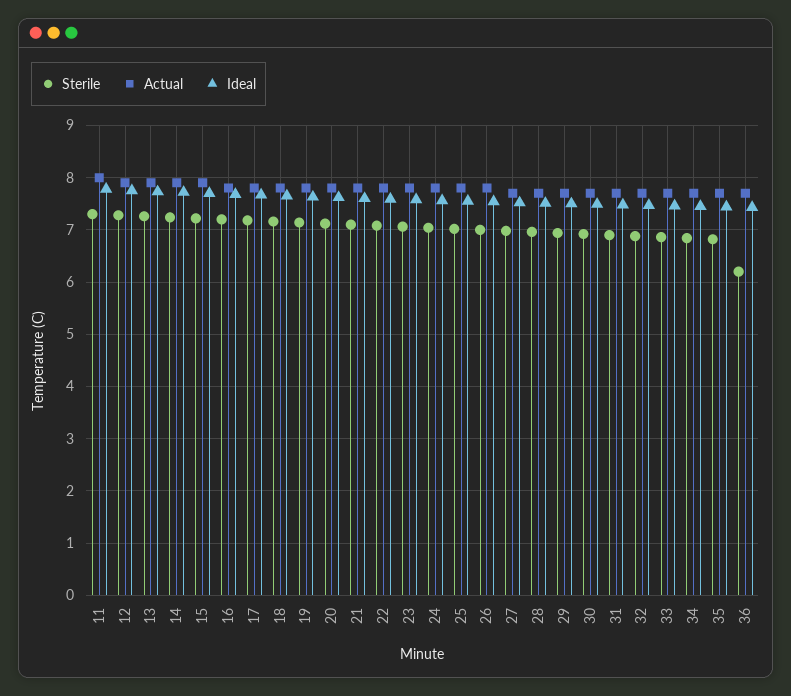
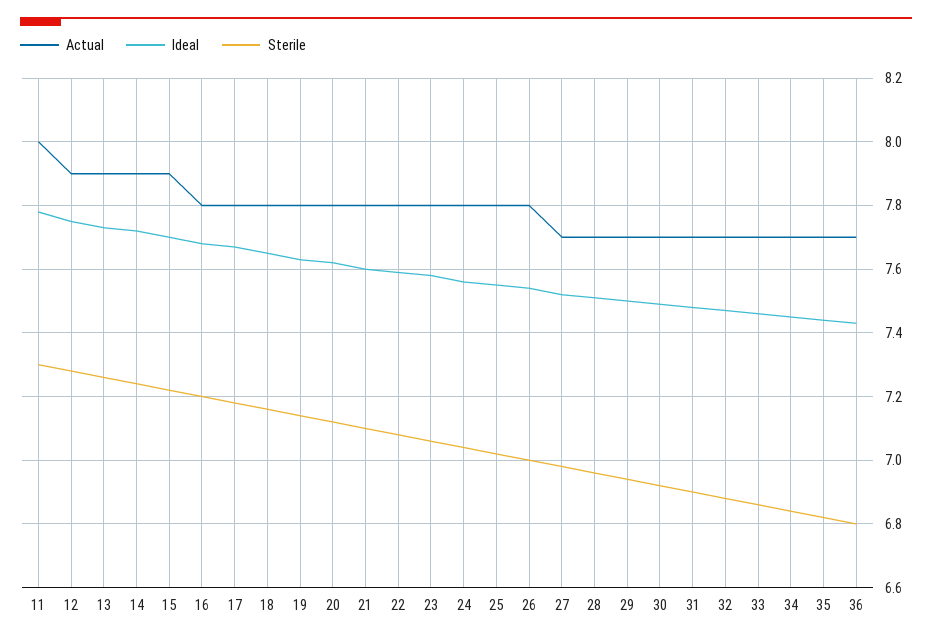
  {
    "Sterile": {
      "11": 7.3,
      "12": 7.3,
      "13": 7.25,
      "14": 7.25,
      "15": 7.2,
      "16": 7.2,
      "17": 7.2,
      "18": 7.15,
      "19": 7.15,
      "20": 7.1,
      "21": 7.1,
      "22": 7.1,
      "23": 7.05,
      "24": 7.05,
      "25": 7,
      "26": 7,
      "27": 7,
      "28": 6.95,
      "29": 6.95,
      "30": 6.9,
      "31": 6.9,
      "32": 6.9,
      "33": 6.85,
      "34": 6.85,
      "35": 6.8,
-     "36": 6.2
+     "36": 6.8
    },
    "Actual": {
      "11": 8,
      "12": 7.9,
      "13": 7.9,
      "14": 7.9,
      "15": 7.9,
      "16": 7.8,
      "17": 7.8,
      "18": 7.8,
      "19": 7.8,
      "20": 7.8,
      "21": 7.8,
      "22": 7.8,
      "23": 7.8,
      "24": 7.8,
      "25": 7.8,
      "26": 7.8,
      "27": 7.7,
      "28": 7.7,
      "29": 7.7,
      "30": 7.7,
      "31": 7.7,
      "32": 7.7,
      "33": 7.7,
      "34": 7.7,
      "35": 7.7,
      "36": 7.7
    },
    "Ideal": {
      "11": 7.8,
      "12": 7.75,
      "13": 7.75,
      "14": 7.7,
      "15": 7.7,
      "16": 7.7,
      "17": 7.65,
      "18": 7.65,
      "19": 7.65,
      "20": 7.6,
      "21": 7.6,
      "22": 7.6,
      "23": 7.6,
      "24": 7.55,
      "25": 7.55,
      "26": 7.55,
      "27": 7.5,
      "28": 7.5,
      "29": 7.5,
      "30": 7.5,
      "31": 7.5,
      "32": 7.45,
      "33": 7.45,
      "34": 7.45,
      "35": 7.45,
      "36": 7.45
    }
  }

